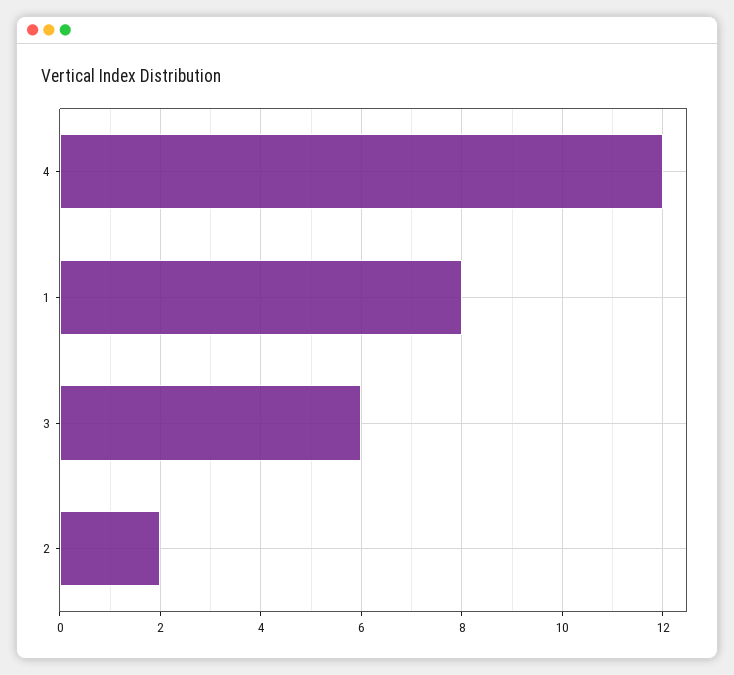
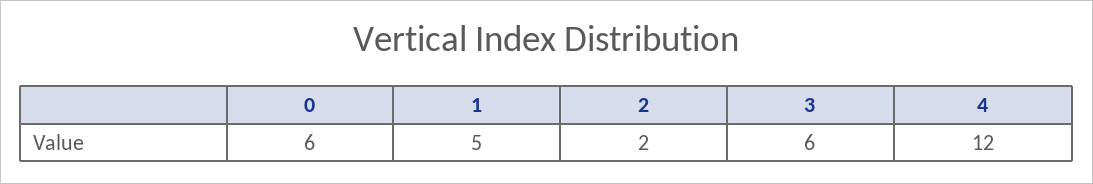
  {
    "4": 12,
-   "1": 8,
+   "1": 5,
    "3": 6,
-   "2": 2
+   "2": 2,
+   "0": 6
  }

